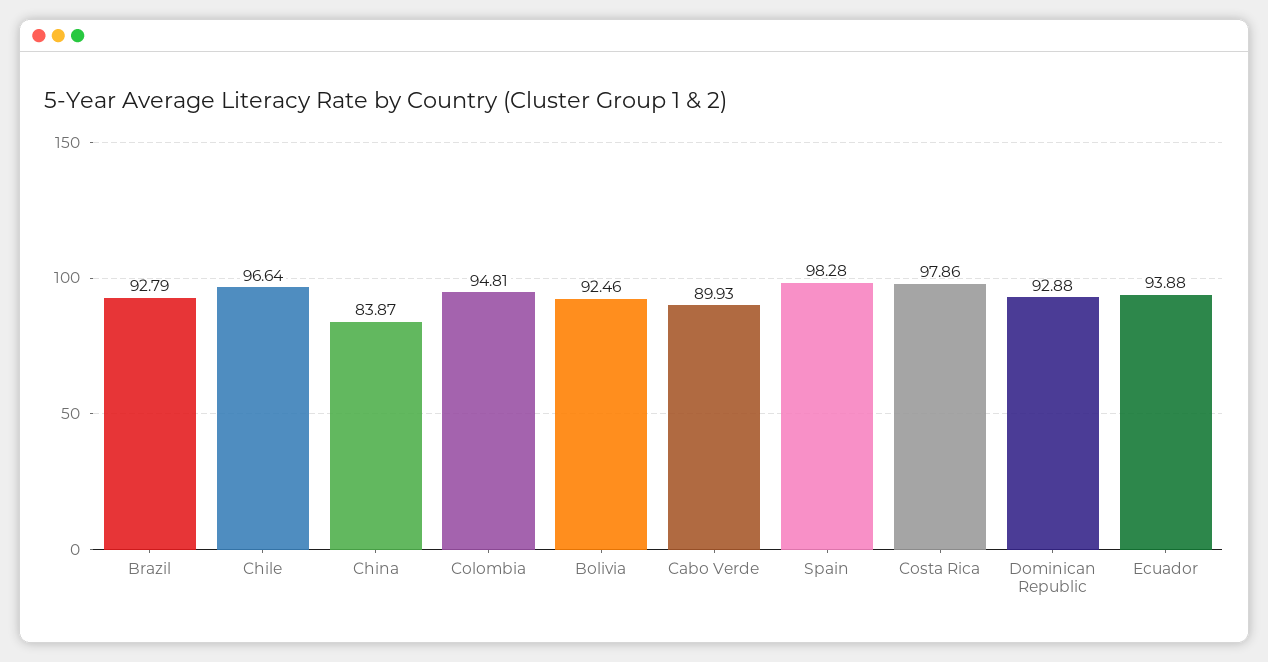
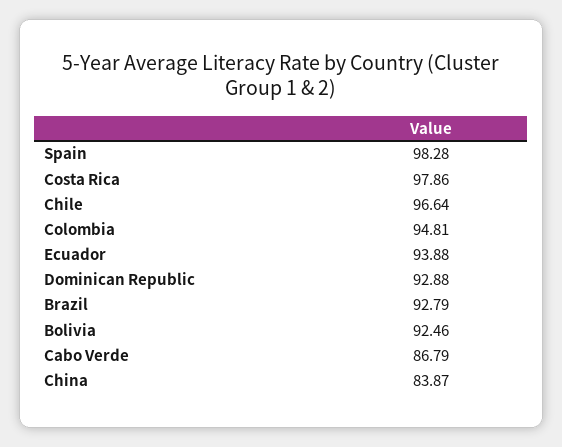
  {
    "Brazil": 92.79,
    "Chile": 96.64,
    "China": 83.87,
    "Colombia": 94.81,
    "Bolivia": 92.46,
-   "Cabo Verde": 89.93,
+   "Cabo Verde": 86.79,
    "Spain": 98.28,
    "Costa Rica": 97.86,
    "Dominican Republic": 92.88,
    "Ecuador": 93.88
  }

